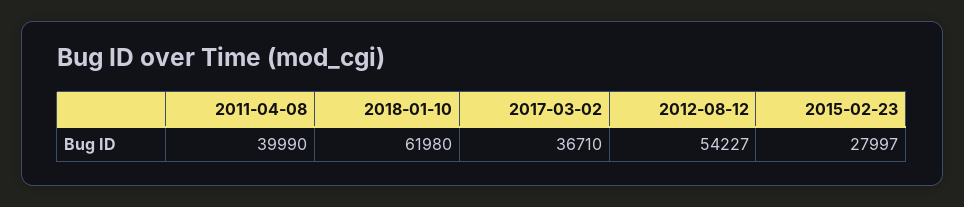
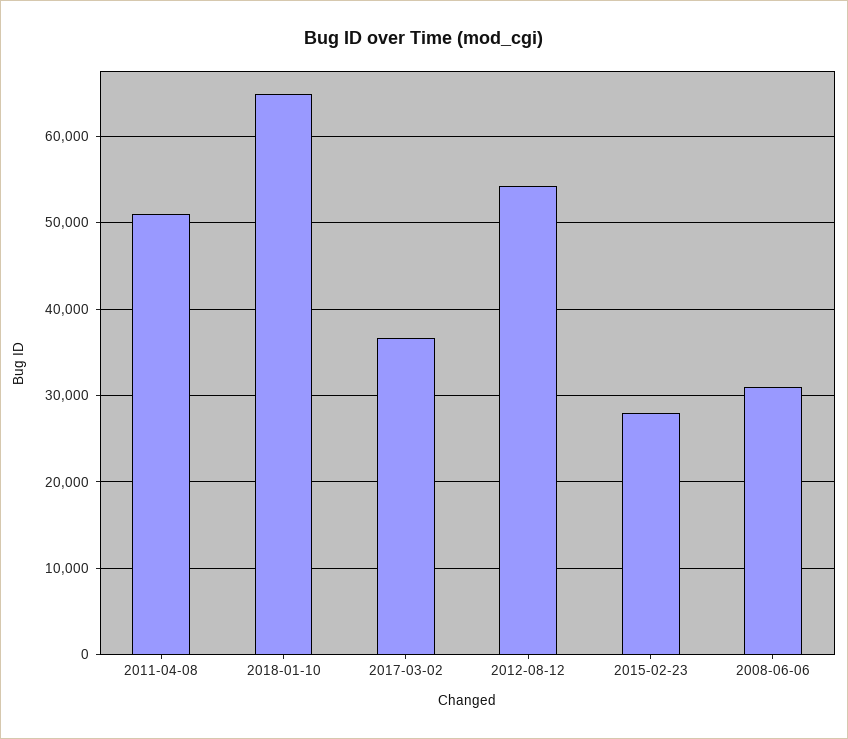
  {
-   "2011-04-08": 39990,
+   "2011-04-08": 51000,
-   "2018-01-10": 61980,
+   "2018-01-10": 65000,
    "2017-03-02": 36710,
    "2012-08-12": 54227,
-   "2015-02-23": 27997
+   "2015-02-23": 27997,
+   "2008-06-06": 31000
  }

